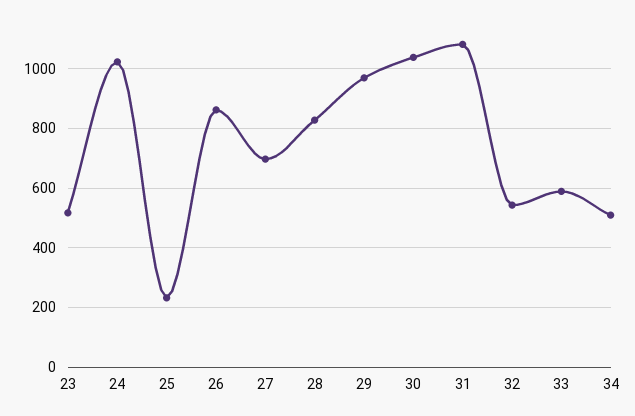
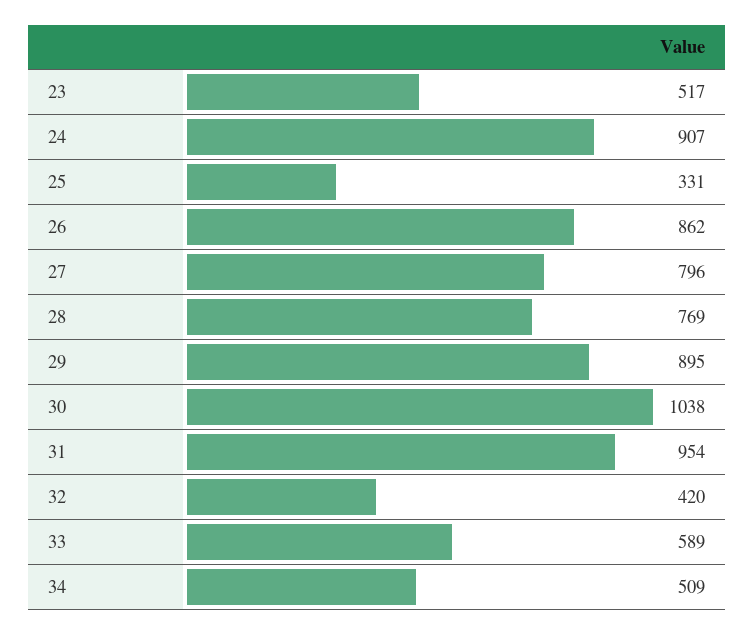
  {
    "23": 517,
-   "24": 1025,
+   "24": 907,
-   "25": 225,
+   "25": 331,
    "26": 862,
-   "27": 700,
+   "27": 796,
-   "28": 825,
+   "28": 769,
-   "29": 975,
+   "29": 895,
    "30": 1038,
-   "31": 1075,
+   "31": 954,
-   "32": 550,
+   "32": 420,
    "33": 589,
    "34": 509
  }

